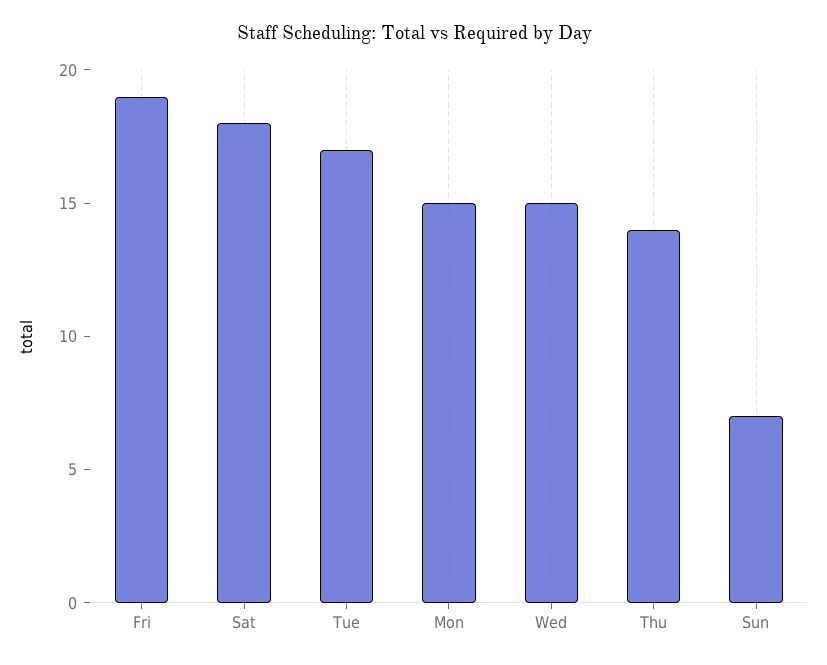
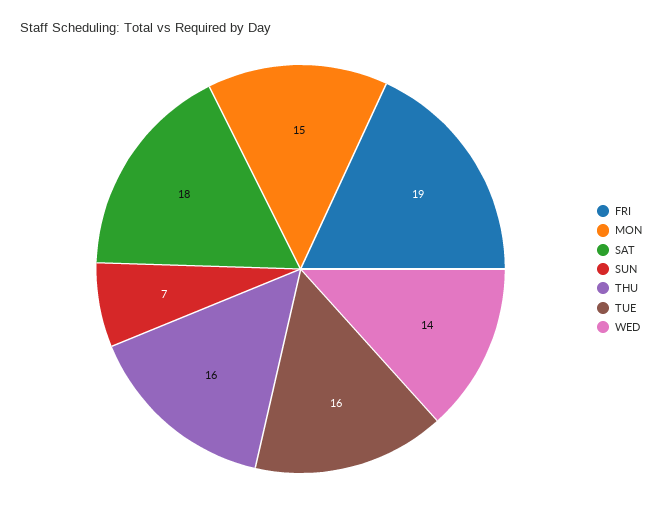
  {
    "Fri": 19,
    "Sat": 18,
-   "Tue": 17,
+   "Tue": 16,
    "Mon": 15,
-   "Wed": 15,
+   "Wed": 14,
-   "Thu": 14,
+   "Thu": 16,
    "Sun": 7
  }

